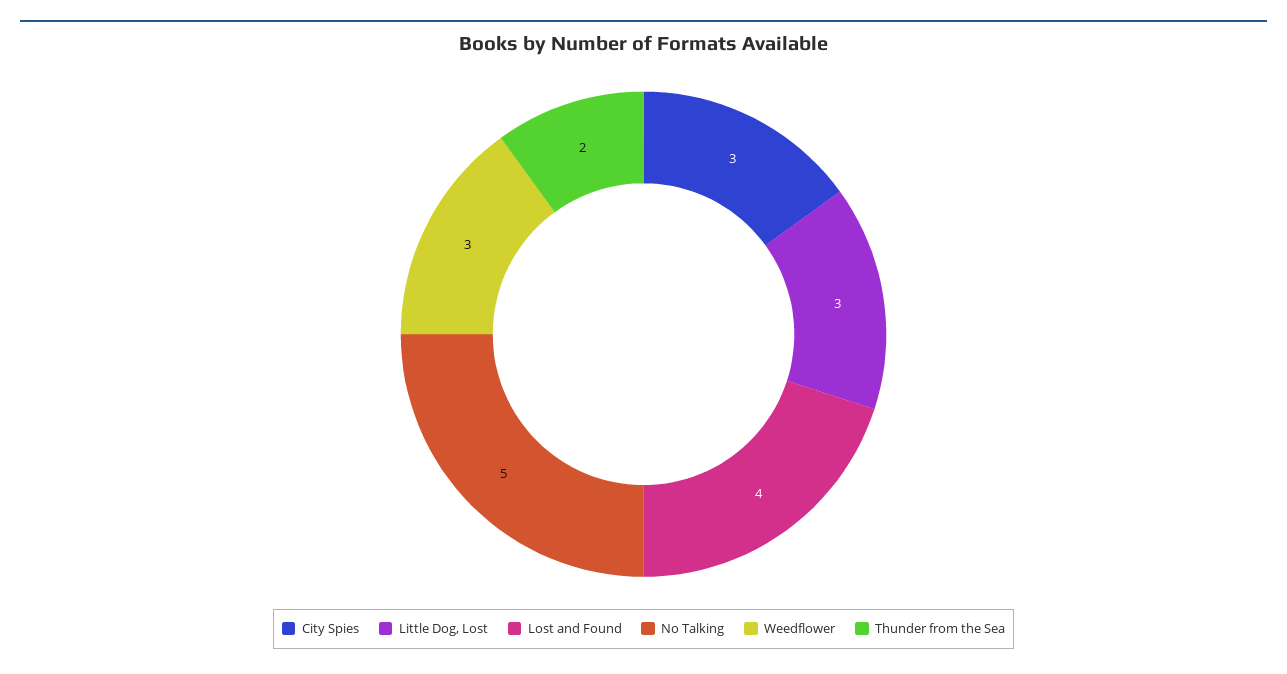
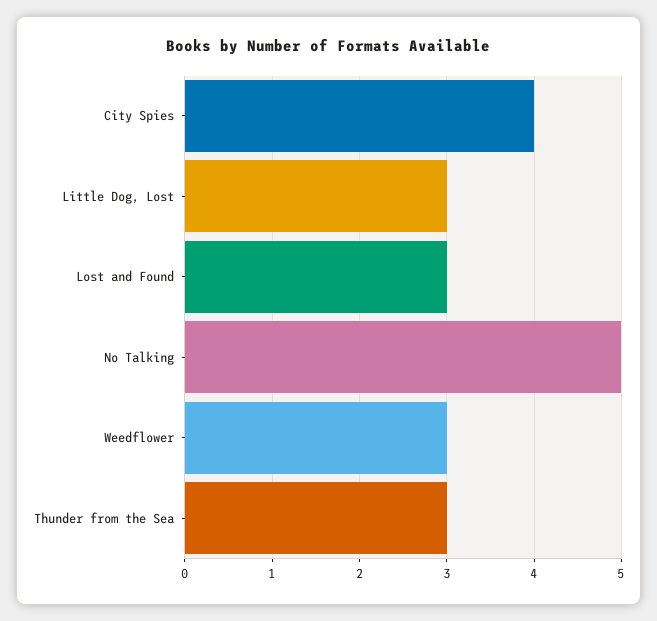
  {
-   "City Spies": 3,
+   "City Spies": 4,
    "Little Dog, Lost": 3,
-   "Lost and Found": 4,
+   "Lost and Found": 3,
    "No Talking": 5,
    "Weedflower": 3,
-   "Thunder from the Sea": 2
+   "Thunder from the Sea": 3
  }

